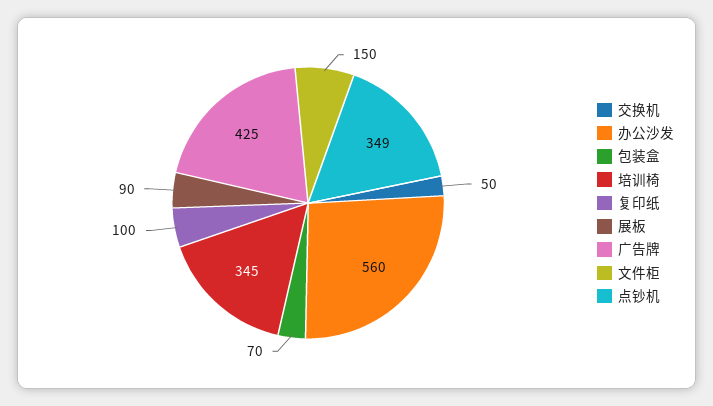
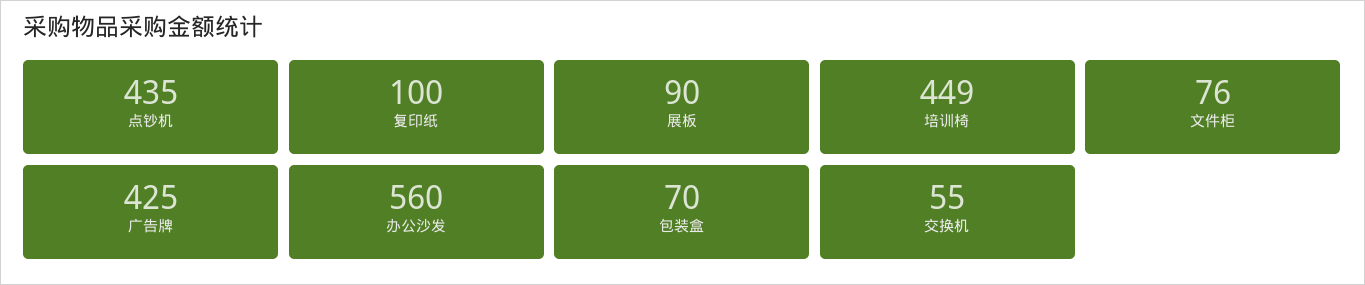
  {
-   "交换机": 50,
+   "交换机": 55,
    "办公沙发": 560,
    "包装盒": 70,
-   "培训椅": 345,
+   "培训椅": 449,
    "复印纸": 100,
    "展板": 90,
    "广告牌": 425,
-   "文件柜": 150,
+   "文件柜": 76,
-   "点钞机": 349
+   "点钞机": 435
  }

